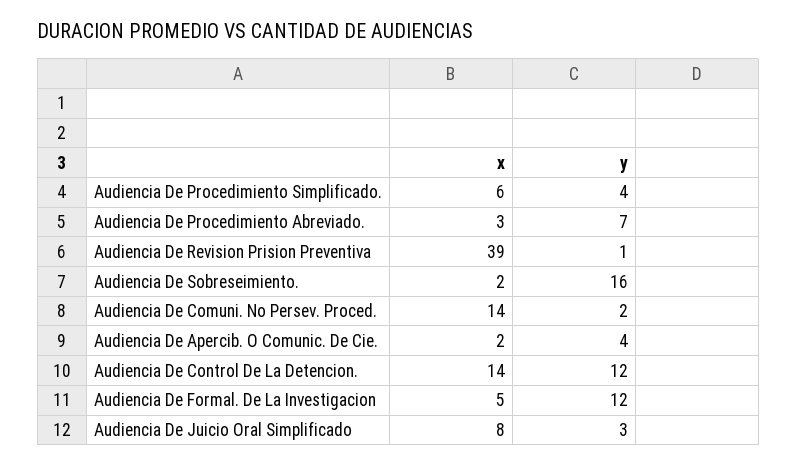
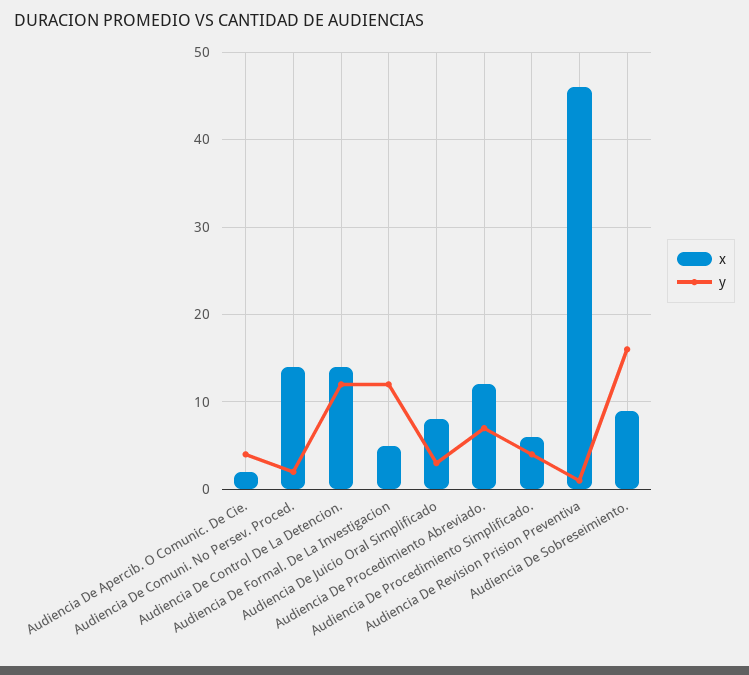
  {
    "x": {
      "Audiencia De Procedimiento Simplificado.": 6,
-     "Audiencia De Procedimiento Abreviado.": 3,
+     "Audiencia De Procedimiento Abreviado.": 12,
-     "Audiencia De Revision Prision Preventiva": 39,
+     "Audiencia De Revision Prision Preventiva": 46,
-     "Audiencia De Sobreseimiento.": 2,
+     "Audiencia De Sobreseimiento.": 9,
      "Audiencia De Comuni. No Persev. Proced.": 14,
      "Audiencia De Apercib. O Comunic. De Cie.": 2,
      "Audiencia De Control De La Detencion.": 14,
      "Audiencia De Formal. De La Investigacion": 5,
      "Audiencia De Juicio Oral Simplificado": 8
    },
    "y": {
      "Audiencia De Procedimiento Simplificado.": 4,
      "Audiencia De Procedimiento Abreviado.": 7,
      "Audiencia De Revision Prision Preventiva": 1,
      "Audiencia De Sobreseimiento.": 16,
      "Audiencia De Comuni. No Persev. Proced.": 2,
      "Audiencia De Apercib. O Comunic. De Cie.": 4,
      "Audiencia De Control De La Detencion.": 12,
      "Audiencia De Formal. De La Investigacion": 12,
      "Audiencia De Juicio Oral Simplificado": 3
    }
  }

